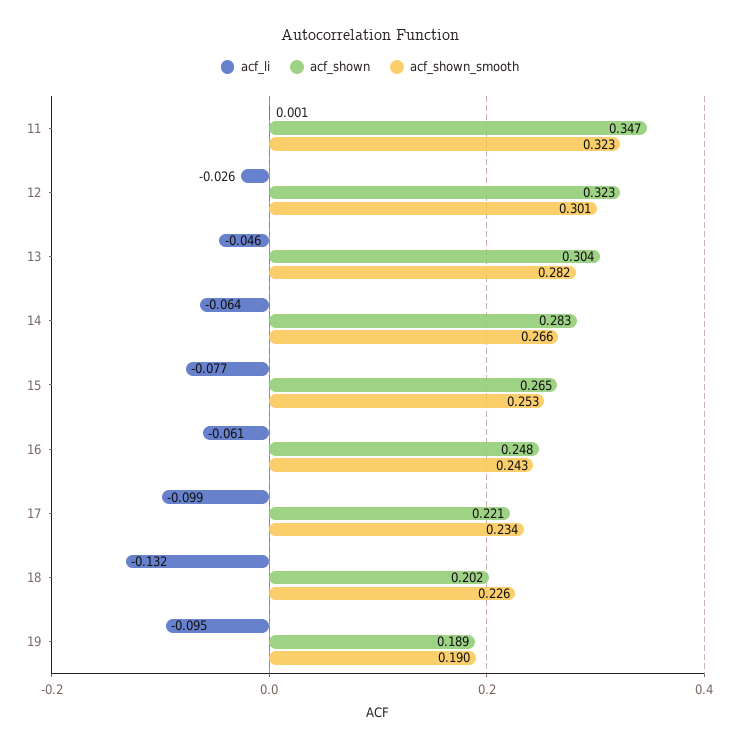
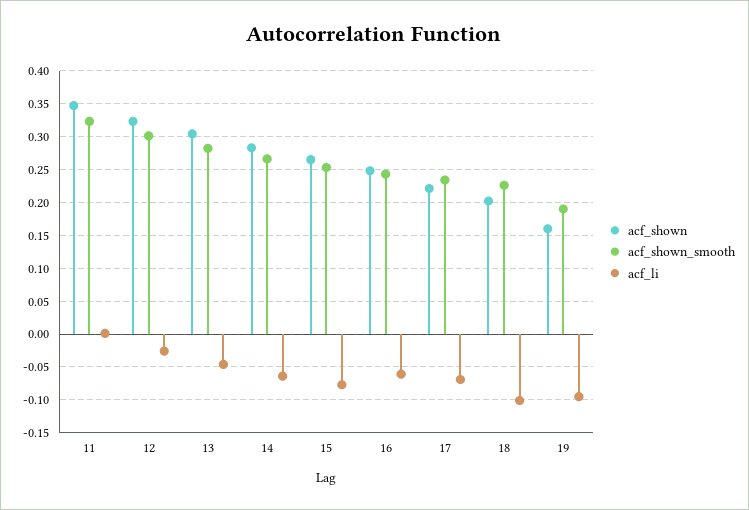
  {
    "acf_li": {
      "11": 0.001,
      "12": -0.026,
      "13": -0.046,
      "14": -0.064,
      "15": -0.077,
      "16": -0.061,
-     "17": -0.099,
+     "17": -0.07,
-     "18": -0.132,
+     "18": -0.1,
      "19": -0.095
    },
    "acf_shown": {
      "11": 0.347,
      "12": 0.323,
      "13": 0.304,
      "14": 0.283,
      "15": 0.265,
      "16": 0.248,
      "17": 0.221,
      "18": 0.202,
-     "19": 0.189
+     "19": 0.16
    },
    "acf_shown_smooth": {
      "11": 0.323,
      "12": 0.301,
      "13": 0.282,
      "14": 0.266,
      "15": 0.253,
      "16": 0.243,
      "17": 0.234,
      "18": 0.226,
      "19": 0.19
    }
  }

